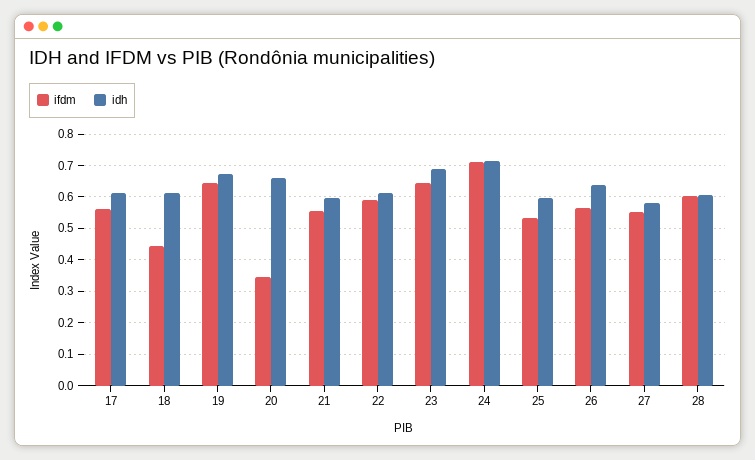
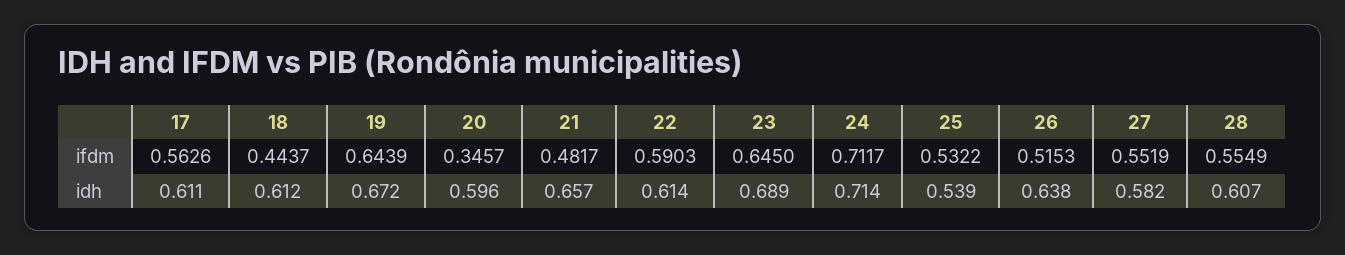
  {
    "ifdm": {
      "17": 0.5626,
      "18": 0.4437,
      "19": 0.6439,
      "20": 0.3457,
-     "21": 0.56,
+     "21": 0.4817,
      "22": 0.5903,
      "23": 0.645,
      "24": 0.7117,
      "25": 0.5322,
-     "26": 0.56,
+     "26": 0.5153,
      "27": 0.5519,
-     "28": 0.6
+     "28": 0.5549
    },
    "idh": {
      "17": 0.611,
      "18": 0.612,
      "19": 0.672,
-     "20": 0.66,
+     "20": 0.596,
-     "21": 0.6,
+     "21": 0.657,
      "22": 0.614,
      "23": 0.689,
      "24": 0.714,
-     "25": 0.6,
+     "25": 0.539,
      "26": 0.638,
      "27": 0.582,
      "28": 0.607
    }
  }

